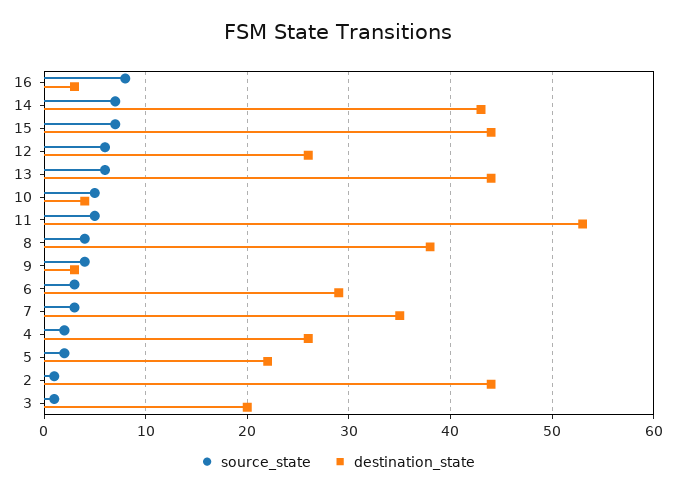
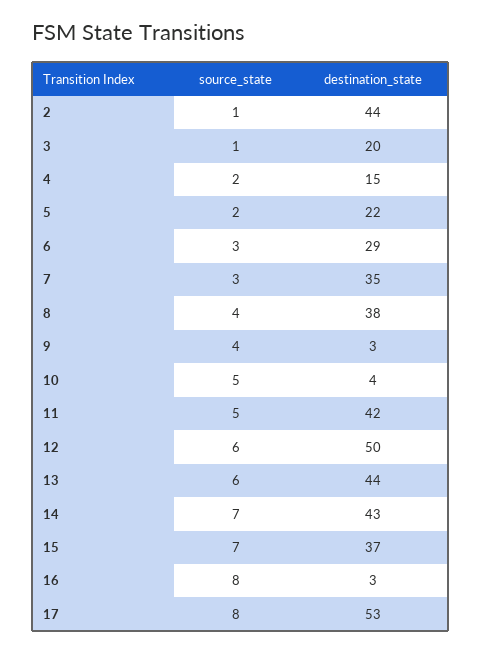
  {
    "source_state": {
      "16": 8,
      "14": 7,
      "15": 7,
      "12": 6,
      "13": 6,
      "10": 5,
      "11": 5,
      "8": 4,
      "9": 4,
      "6": 3,
      "7": 3,
      "4": 2,
      "5": 2,
      "2": 1,
-     "3": 1
+     "3": 1,
+     "17": 8
    },
    "destination_state": {
      "16": 3,
      "14": 43,
-     "15": 44,
+     "15": 37,
-     "12": 26,
+     "12": 50,
      "13": 44,
      "10": 4,
-     "11": 53,
+     "11": 42,
      "8": 38,
      "9": 3,
      "6": 29,
      "7": 35,
-     "4": 26,
+     "4": 15,
      "5": 22,
      "2": 44,
-     "3": 20
+     "3": 20,
+     "17": 53
    }
  }

